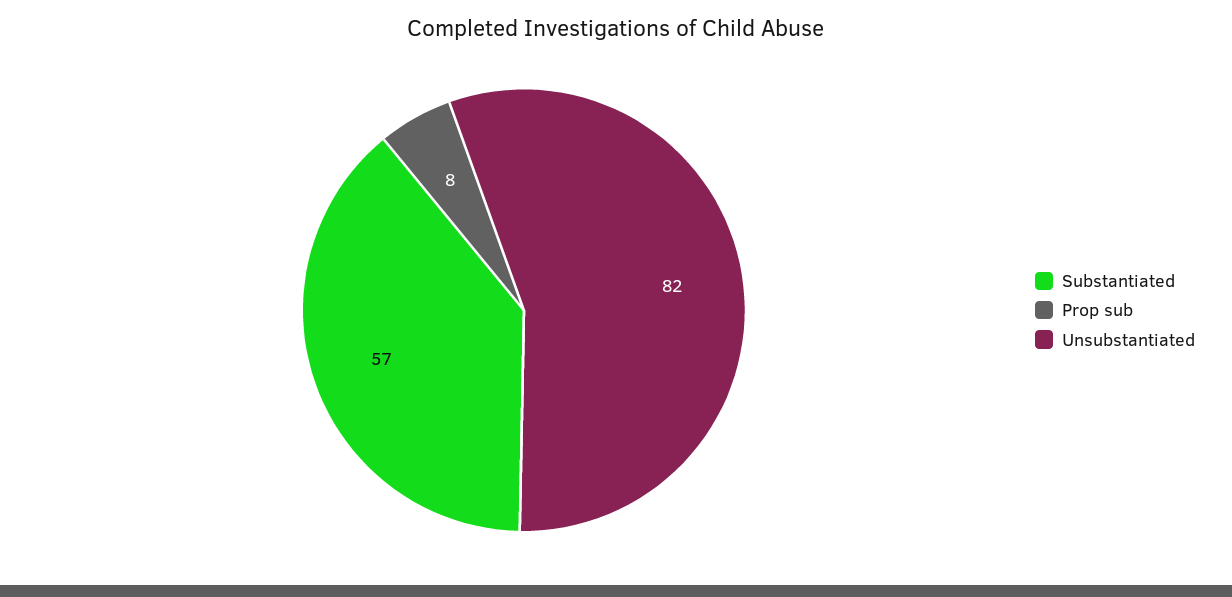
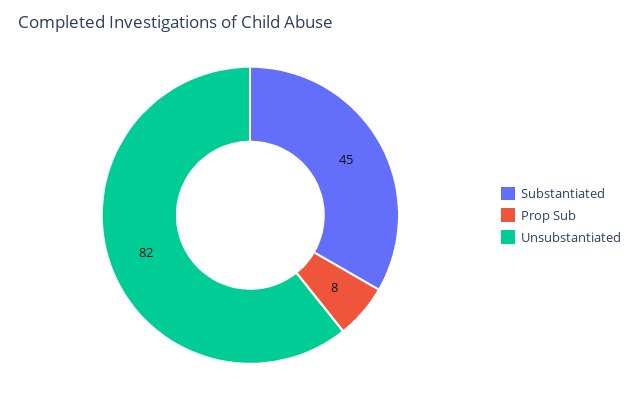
  {
-   "Substantiated": 57,
+   "Substantiated": 45,
    "Prop sub": 8,
    "Unsubstantiated": 82
  }

